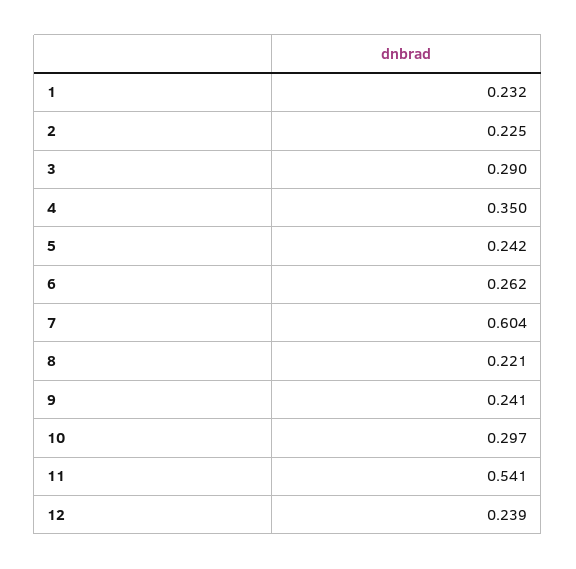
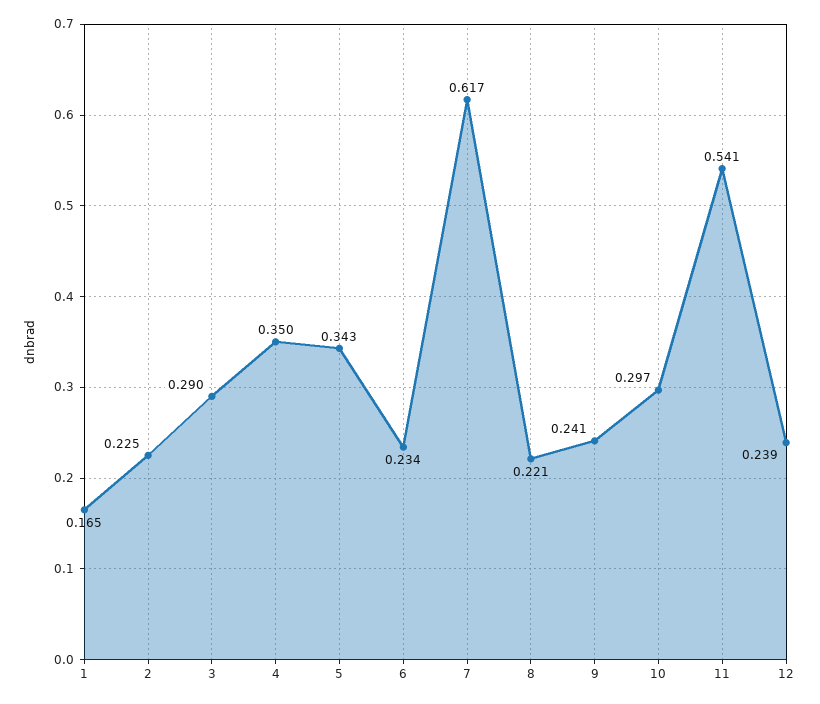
  {
-   "1": 0.232,
+   "1": 0.165,
    "2": 0.225,
    "3": 0.29,
    "4": 0.35,
-   "5": 0.242,
+   "5": 0.343,
-   "6": 0.262,
+   "6": 0.234,
-   "7": 0.604,
+   "7": 0.617,
    "8": 0.221,
    "9": 0.241,
    "10": 0.297,
    "11": 0.541,
    "12": 0.239
  }

